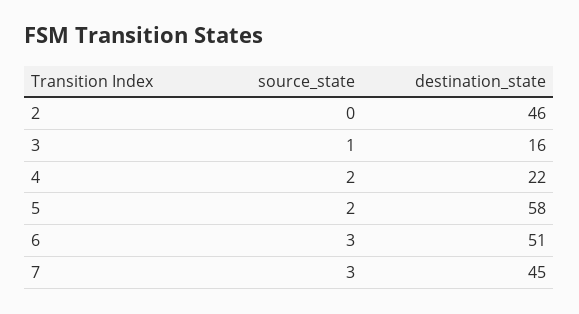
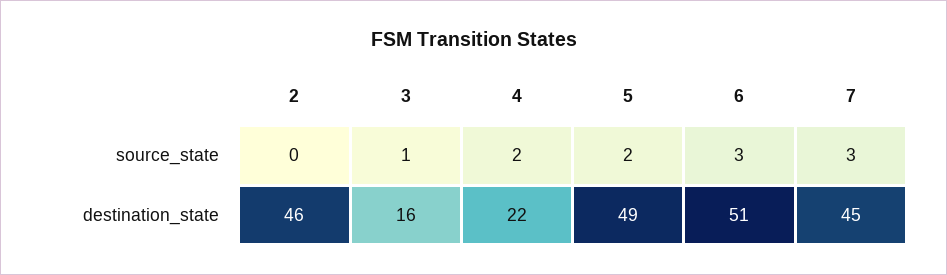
  {
    "source_state": {
      "2": 0,
      "3": 1,
      "4": 2,
      "5": 2,
      "6": 3,
      "7": 3
    },
    "destination_state": {
      "2": 46,
      "3": 16,
      "4": 22,
-     "5": 58,
+     "5": 49,
      "6": 51,
      "7": 45
    }
  }

